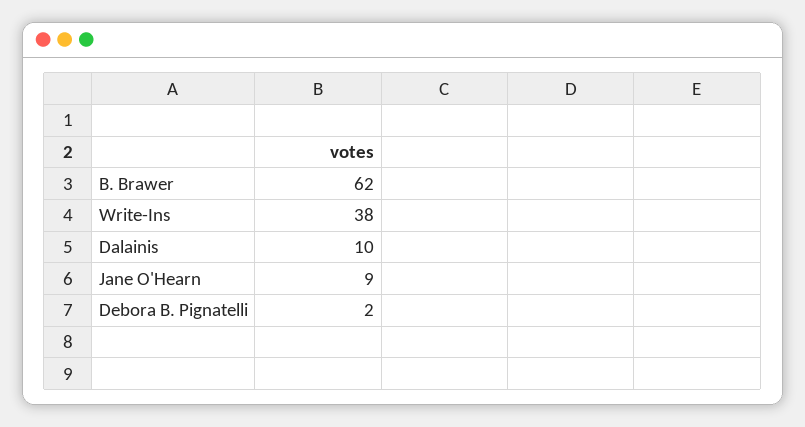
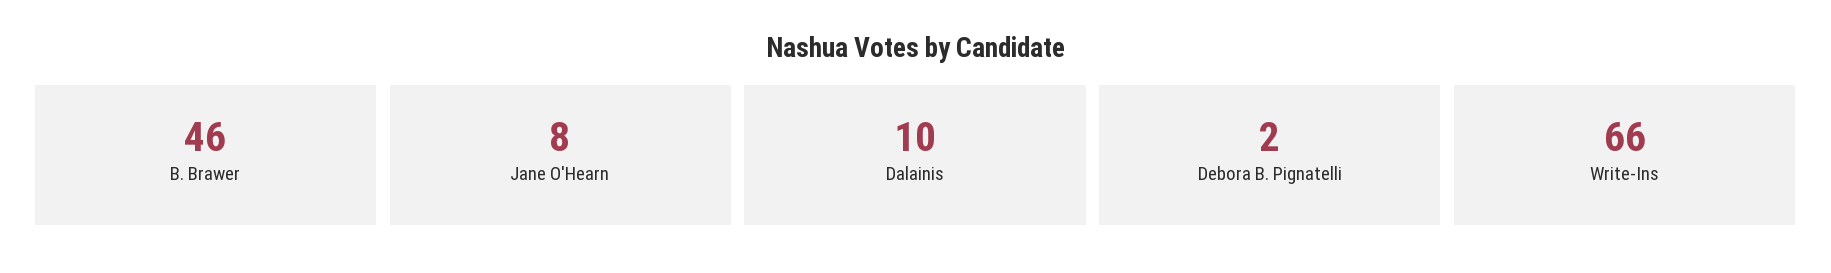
  {
-   "B. Brawer": 62,
+   "B. Brawer": 46,
-   "Write-Ins": 38,
+   "Write-Ins": 66,
    "Dalainis": 10,
-   "Jane O'Hearn": 9,
+   "Jane O'Hearn": 8,
    "Debora B. Pignatelli": 2
  }

